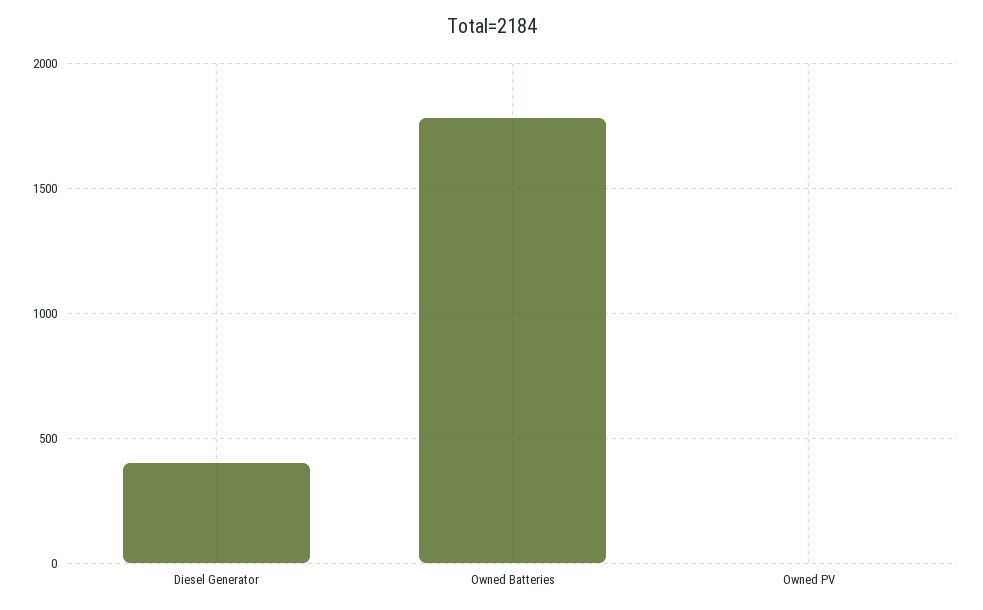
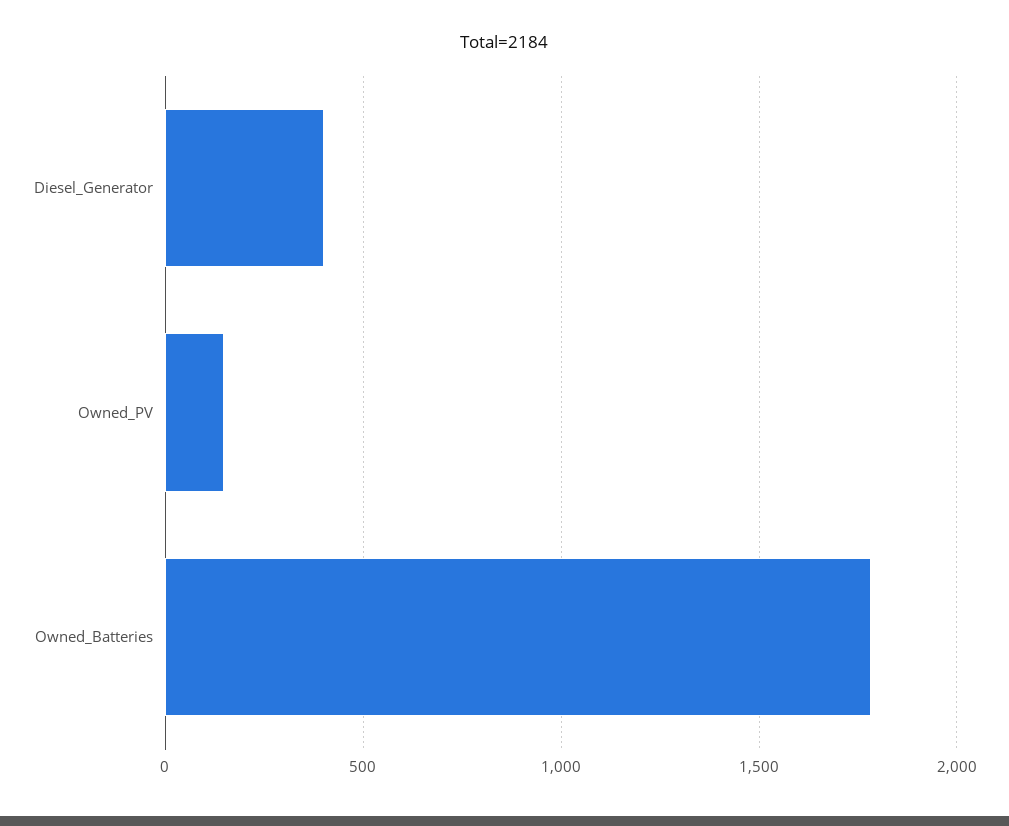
  {
    "Diesel Generator": 400,
    "Owned Batteries": 1800,
-   "Owned PV": 0
+   "Owned PV": 150
  }

